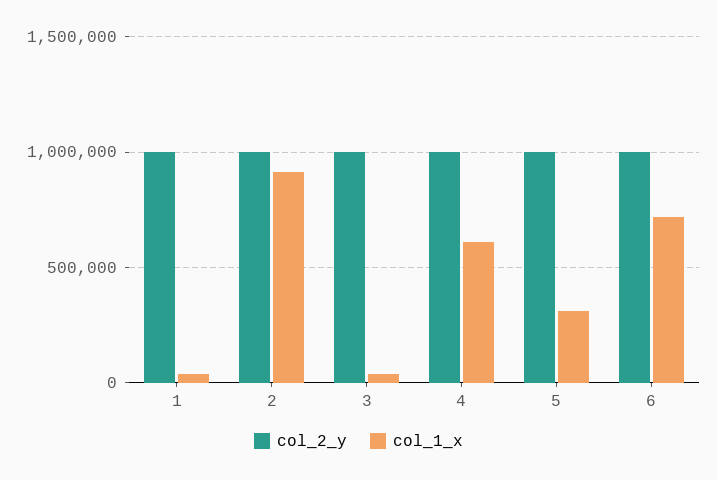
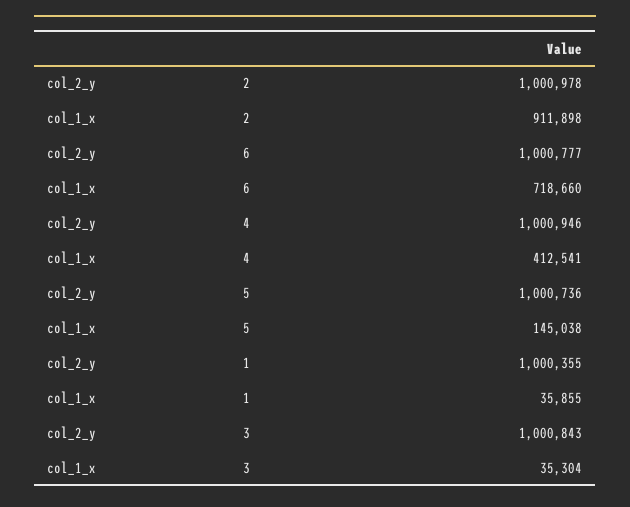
  {
    "col_2_y": {
      "1": 1000355,
      "2": 1000978,
      "3": 1000843,
      "4": 1000946,
      "5": 1000736,
      "6": 1000777
    },
    "col_1_x": {
      "1": 35855,
      "2": 911898,
      "3": 35304,
-     "4": 600000,
+     "4": 412541,
-     "5": 300000,
+     "5": 145038,
      "6": 718660
    }
  }

